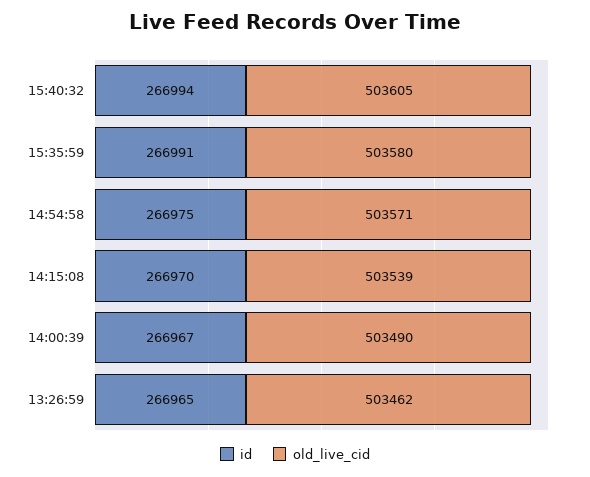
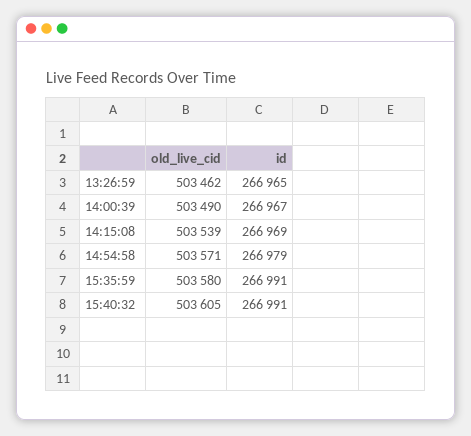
  {
    "id": {
-     "15:40:32": 266994,
+     "15:40:32": 266991,
      "15:35:59": 266991,
-     "14:54:58": 266975,
+     "14:54:58": 266979,
-     "14:15:08": 266970,
+     "14:15:08": 266969,
      "14:00:39": 266967,
      "13:26:59": 266965
    },
    "old_live_cid": {
      "15:40:32": 503605,
      "15:35:59": 503580,
      "14:54:58": 503571,
      "14:15:08": 503539,
      "14:00:39": 503490,
      "13:26:59": 503462
    }
  }

